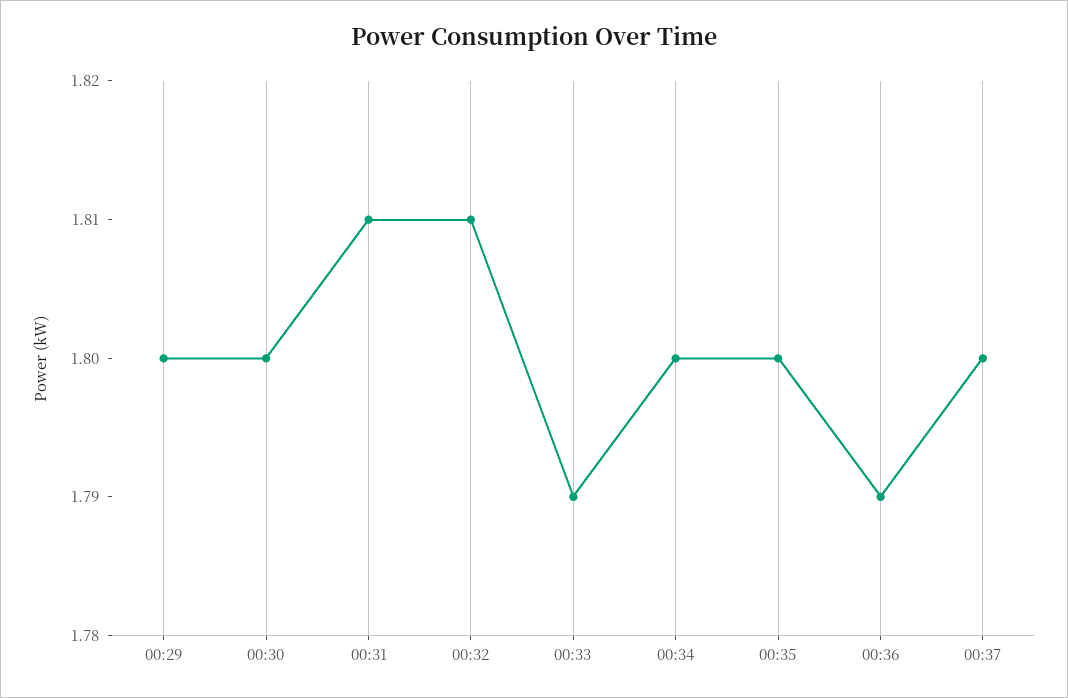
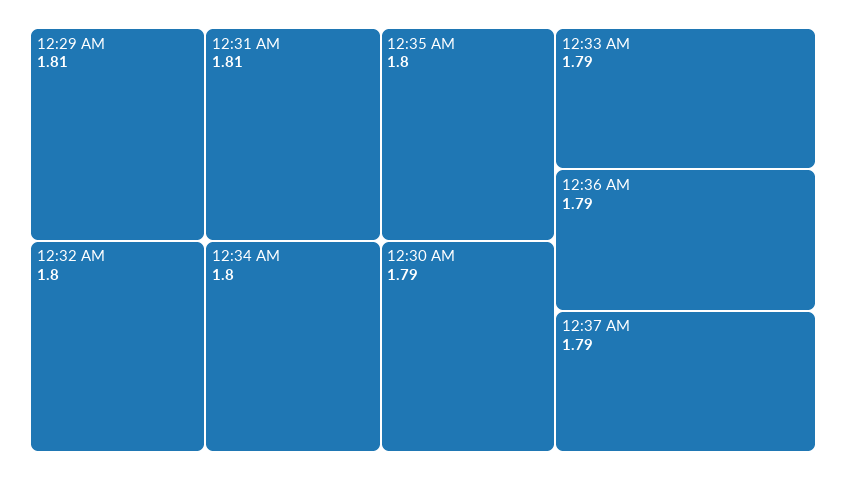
  {
-   "00:29": 1.8,
+   "00:29": 1.81,
-   "00:30": 1.8,
+   "00:30": 1.79,
    "00:31": 1.81,
-   "00:32": 1.81,
+   "00:32": 1.8,
    "00:33": 1.79,
    "00:34": 1.8,
    "00:35": 1.8,
    "00:36": 1.79,
-   "00:37": 1.8
+   "00:37": 1.79
  }

